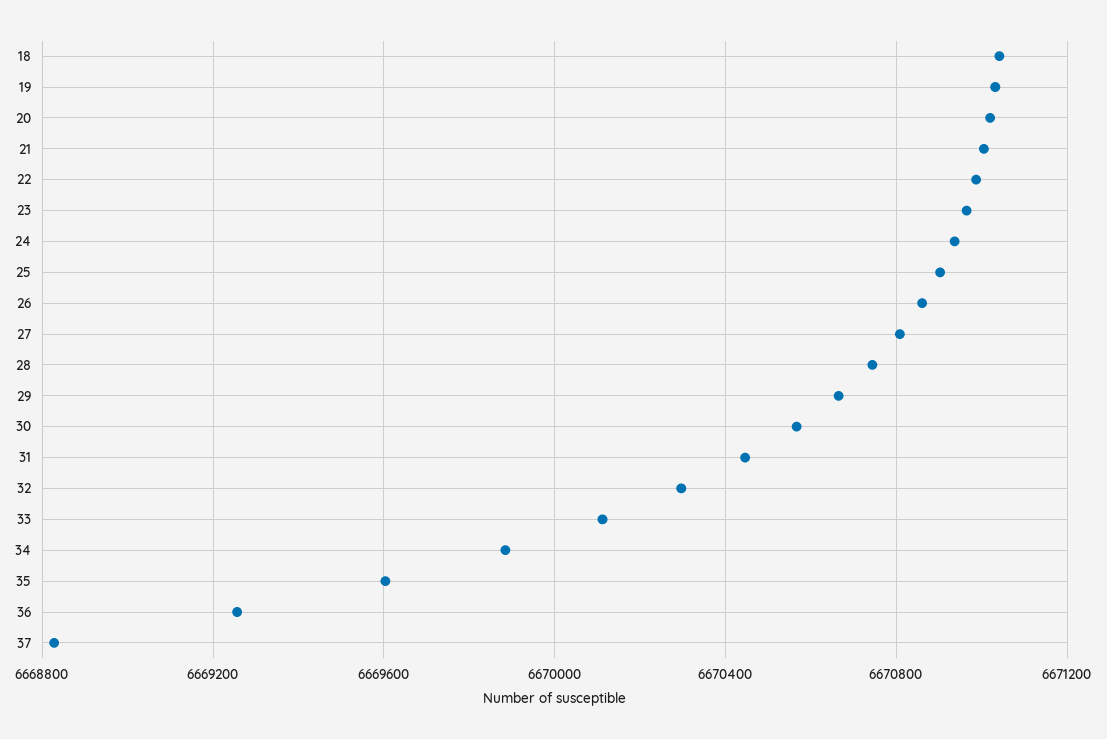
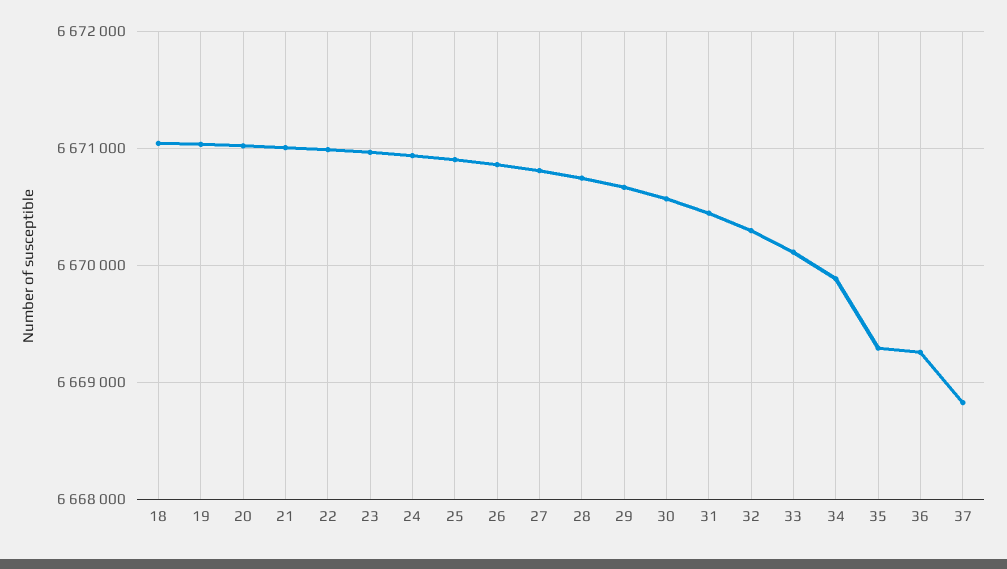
  {
    "18": 6671050,
    "19": 6671050,
    "20": 6671000,
    "21": 6671000,
    "22": 6671000,
    "23": 6670950,
    "24": 6670950,
    "25": 6670900,
    "26": 6670850,
    "27": 6670800,
    "28": 6670750,
    "29": 6670650,
    "30": 6670550,
    "31": 6670450,
    "32": 6670300,
    "33": 6670100,
    "34": 6669900,
-   "35": 6669600,
+   "35": 6669300,
    "36": 6669250,
    "37": 6668850
  }

